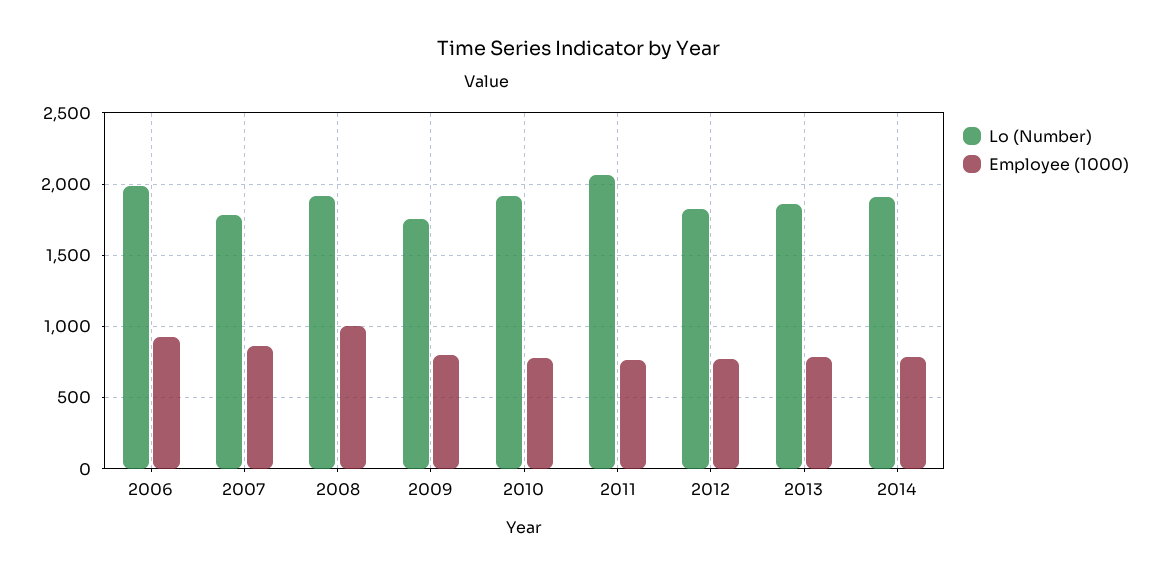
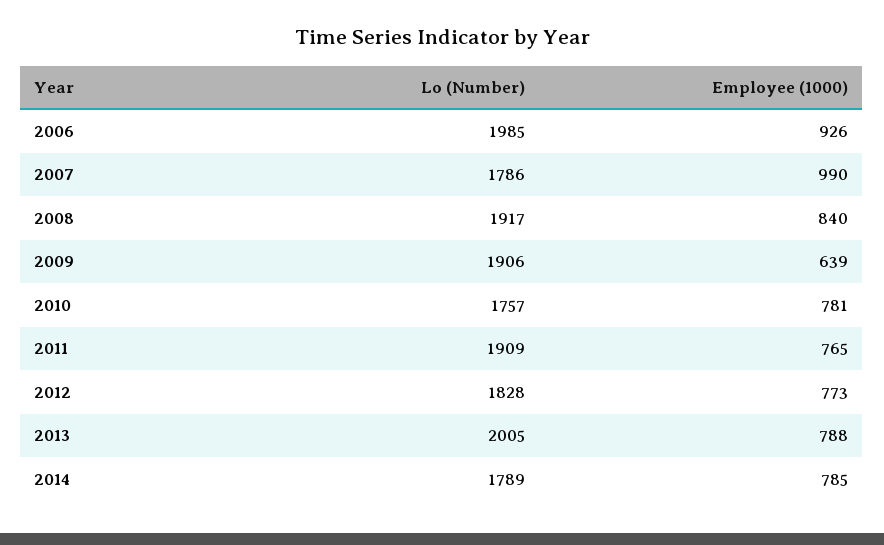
  {
    "Lo (Number)": {
      "2006": 1985,
      "2007": 1786,
      "2008": 1917,
-     "2009": 1750,
+     "2009": 1906,
-     "2010": 1900,
+     "2010": 1757,
-     "2011": 2050,
+     "2011": 1909,
      "2012": 1828,
-     "2013": 1850,
+     "2013": 2005,
-     "2014": 1900
+     "2014": 1789
    },
    "Employee (1000)": {
      "2006": 926,
-     "2007": 850,
+     "2007": 990,
-     "2008": 1000,
+     "2008": 840,
-     "2009": 800,
+     "2009": 639,
      "2010": 781,
      "2011": 765,
      "2012": 773,
      "2013": 788,
      "2014": 785
    }
  }

